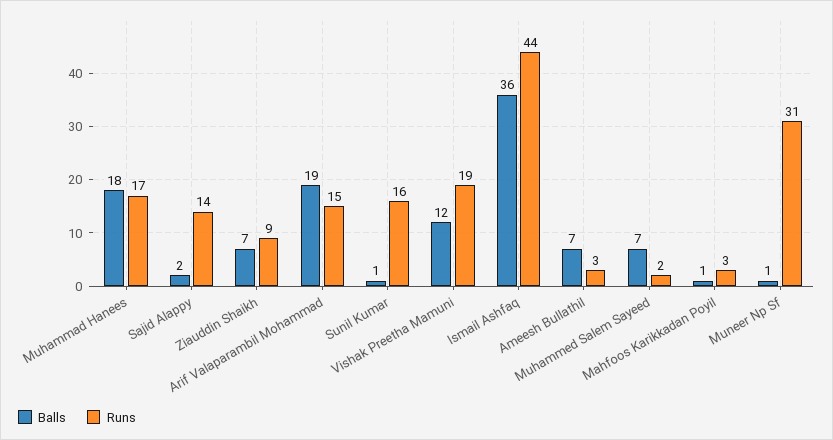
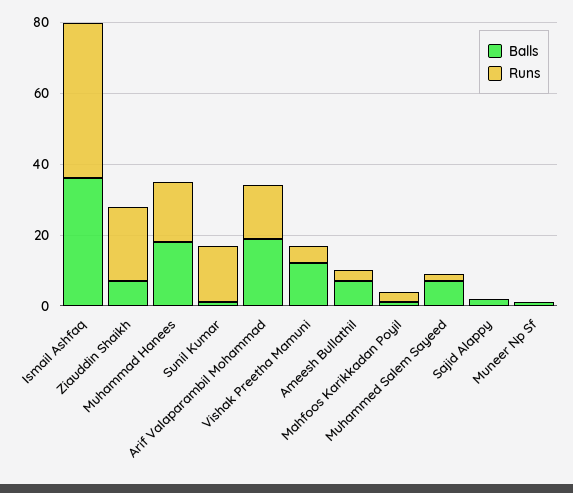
  {
    "Balls": {
      "Muhammad Hanees": 18,
      "Sajid Alappy": 2,
      "Ziauddin Shaikh": 7,
      "Arif Valaparambil Mohammad": 19,
      "Sunil Kumar": 1,
      "Vishak Preetha Mamuni": 12,
      "Ismail Ashfaq": 36,
      "Ameesh Bullathil": 7,
      "Muhammed Salem Sayeed": 7,
      "Mahfoos Karikkadan Poyil": 1,
      "Muneer Np Sf": 1
    },
    "Runs": {
      "Muhammad Hanees": 17,
-     "Sajid Alappy": 14,
+     "Sajid Alappy": 0,
-     "Ziauddin Shaikh": 9,
+     "Ziauddin Shaikh": 20,
      "Arif Valaparambil Mohammad": 15,
      "Sunil Kumar": 16,
-     "Vishak Preetha Mamuni": 19,
+     "Vishak Preetha Mamuni": 5,
      "Ismail Ashfaq": 44,
      "Ameesh Bullathil": 3,
      "Muhammed Salem Sayeed": 2,
      "Mahfoos Karikkadan Poyil": 3,
-     "Muneer Np Sf": 31
+     "Muneer Np Sf": 0
    }
  }

